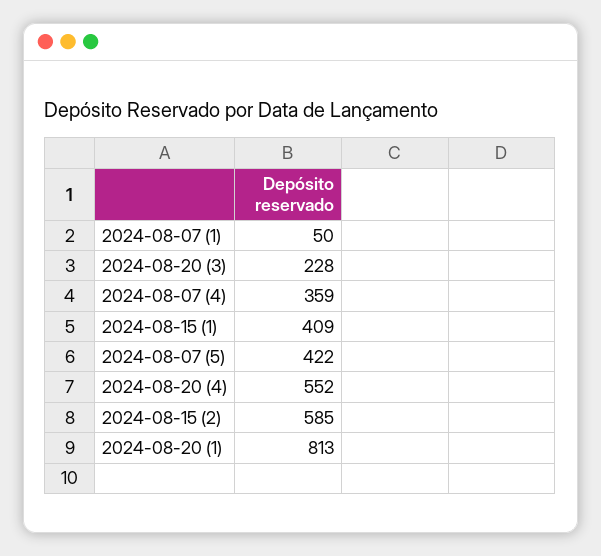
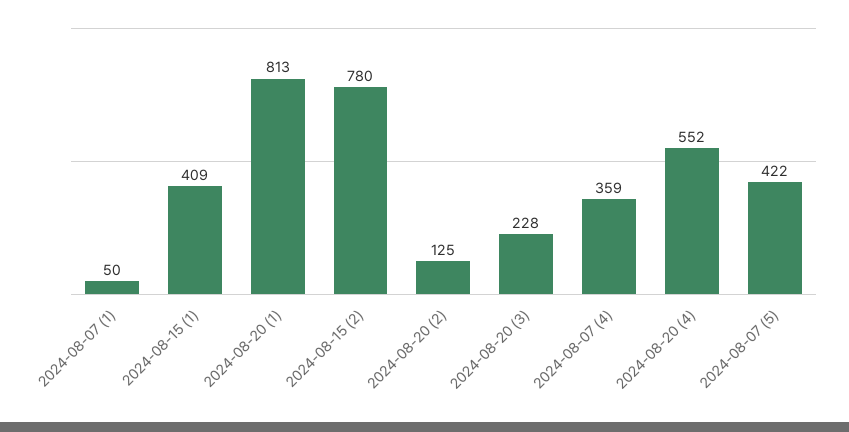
  {
    "2024-08-07 (1)": 50,
    "2024-08-20 (3)": 228,
    "2024-08-07 (4)": 359,
    "2024-08-15 (1)": 409,
    "2024-08-07 (5)": 422,
    "2024-08-20 (4)": 552,
-   "2024-08-15 (2)": 585,
+   "2024-08-15 (2)": 780,
-   "2024-08-20 (1)": 813
+   "2024-08-20 (1)": 813,
+   "2024-08-20 (2)": 125
  }

